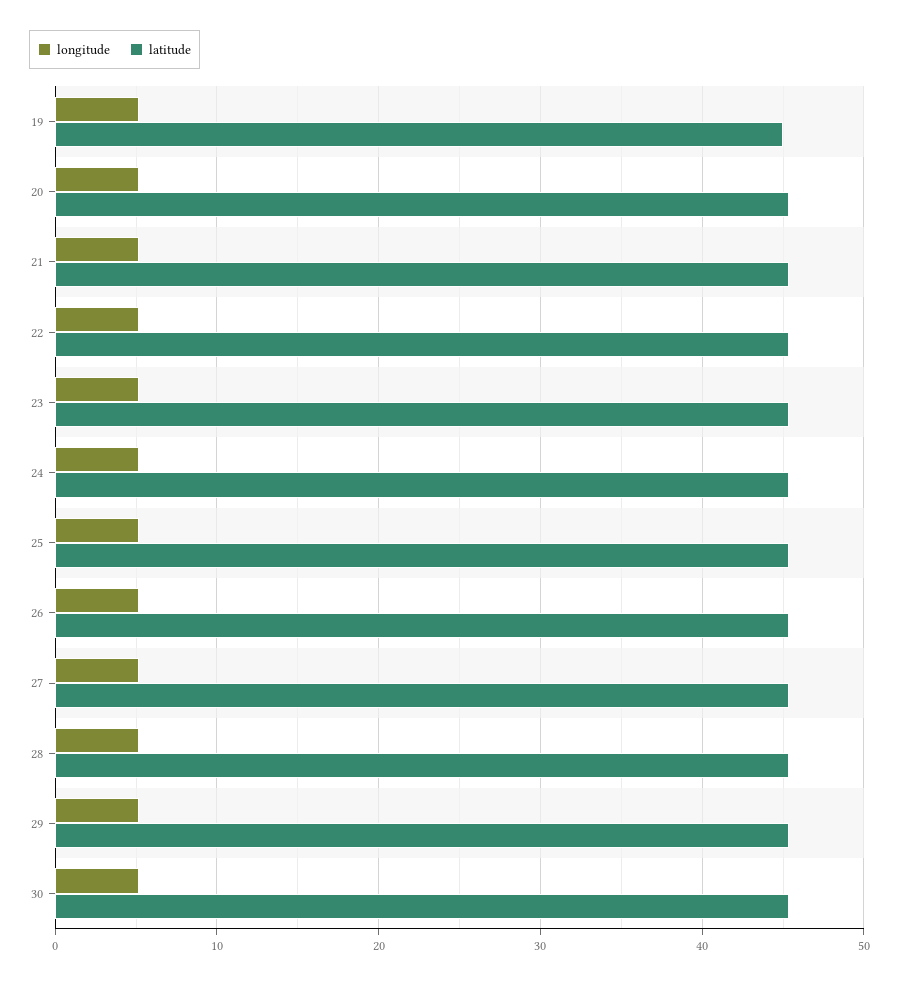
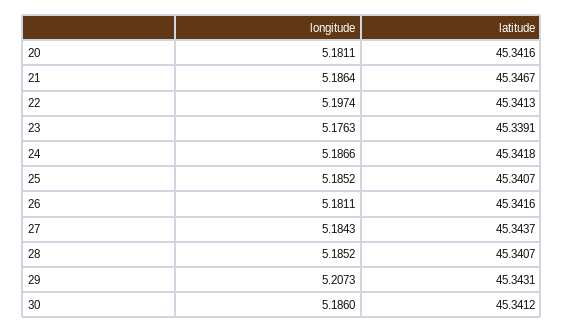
  {
    "longitude": {
-     "19": 5,
      "20": 5.1811,
      "21": 5.1864,
      "22": 5.1974,
      "23": 5.1763,
      "24": 5.1866,
      "25": 5.1852,
      "26": 5.1811,
      "27": 5.1843,
      "28": 5.1852,
      "29": 5.2073,
      "30": 5.186
    },
    "latitude": {
-     "19": 45,
      "20": 45.3416,
      "21": 45.3467,
      "22": 45.3413,
      "23": 45.3391,
      "24": 45.3418,
      "25": 45.3407,
      "26": 45.3416,
      "27": 45.3437,
      "28": 45.3407,
      "29": 45.3431,
      "30": 45.3412
    }
  }

